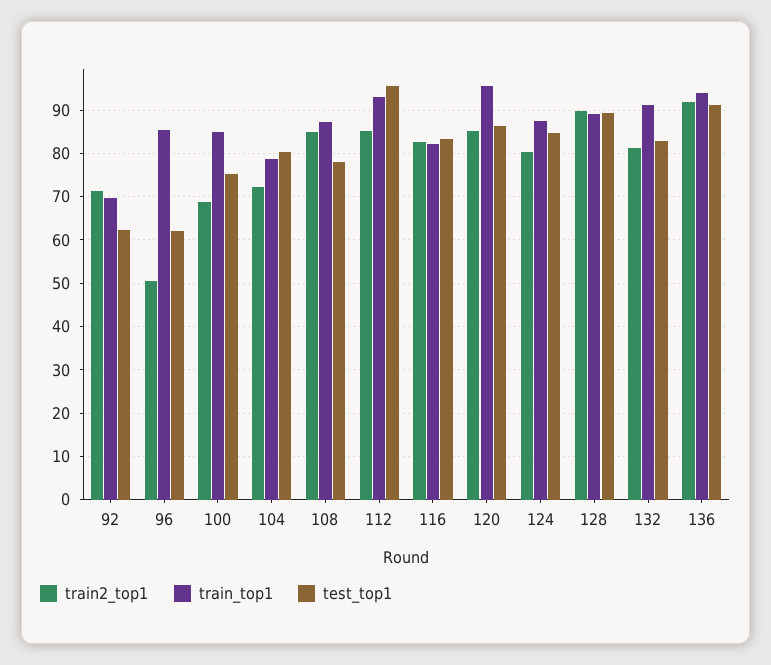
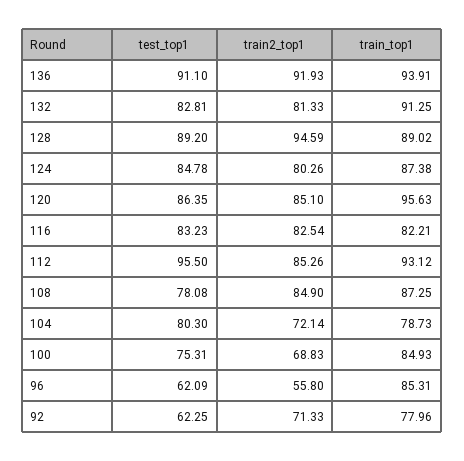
  {
    "train2_top1": {
      "92": 71.33,
-     "96": 50,
+     "96": 55.8,
      "100": 68.83,
      "104": 72.14,
      "108": 84.9,
      "112": 85.26,
      "116": 82.54,
      "120": 85.1,
      "124": 80.26,
-     "128": 90,
+     "128": 94.59,
      "132": 81.33,
      "136": 91.93
    },
    "train_top1": {
-     "92": 70,
+     "92": 77.96,
      "96": 85.31,
      "100": 84.93,
      "104": 78.73,
      "108": 87.25,
      "112": 93.12,
      "116": 82.21,
      "120": 95.63,
      "124": 87.38,
      "128": 89.02,
      "132": 91.25,
      "136": 93.91
    },
    "test_top1": {
      "92": 62.25,
      "96": 62.09,
      "100": 75.31,
      "104": 80.3,
      "108": 78.08,
      "112": 95.5,
      "116": 83.23,
      "120": 86.35,
      "124": 84.78,
      "128": 89.2,
      "132": 82.81,
      "136": 91.1
    }
  }

